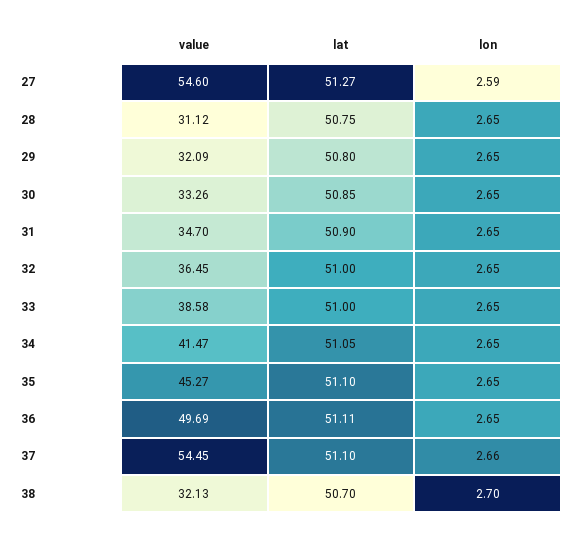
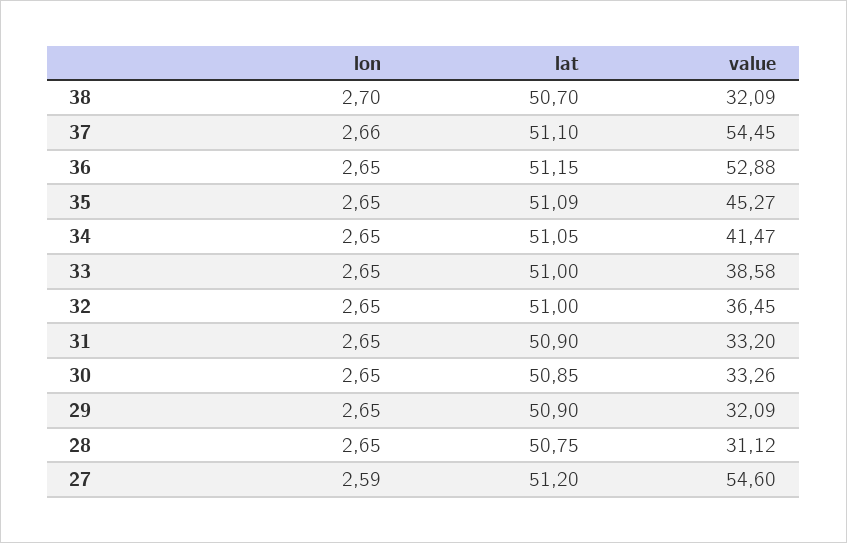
  {
    "value": {
      "27": 54.6,
      "28": 31.12,
      "29": 32.09,
      "30": 33.26,
-     "31": 34.7,
+     "31": 33.2,
      "32": 36.45,
      "33": 38.58,
      "34": 41.47,
      "35": 45.27,
-     "36": 49.69,
+     "36": 52.88,
      "37": 54.45,
-     "38": 32.13
+     "38": 32.09
    },
    "lat": {
-     "27": 51.27,
+     "27": 51.2,
      "28": 50.75,
-     "29": 50.8,
+     "29": 50.9,
      "30": 50.85,
      "31": 50.9,
      "32": 51,
      "33": 51,
      "34": 51.05,
-     "35": 51.1,
+     "35": 51.09,
-     "36": 51.11,
+     "36": 51.15,
      "37": 51.1,
      "38": 50.7
    },
    "lon": {
      "27": 2.59,
      "28": 2.65,
      "29": 2.65,
      "30": 2.65,
      "31": 2.65,
      "32": 2.65,
      "33": 2.65,
      "34": 2.65,
      "35": 2.65,
      "36": 2.65,
      "37": 2.66,
      "38": 2.7
    }
  }

